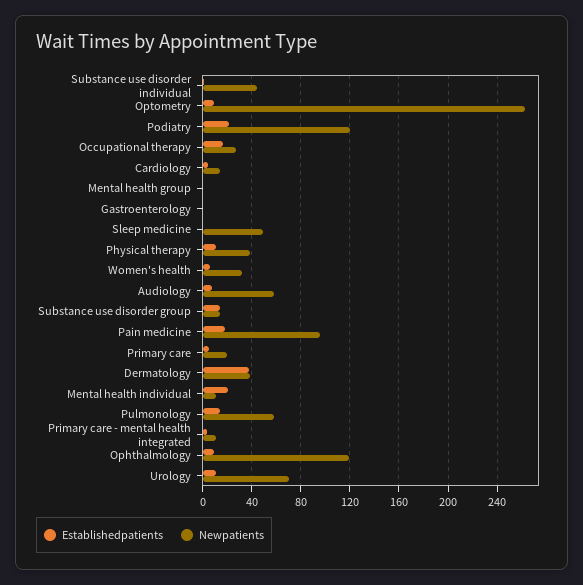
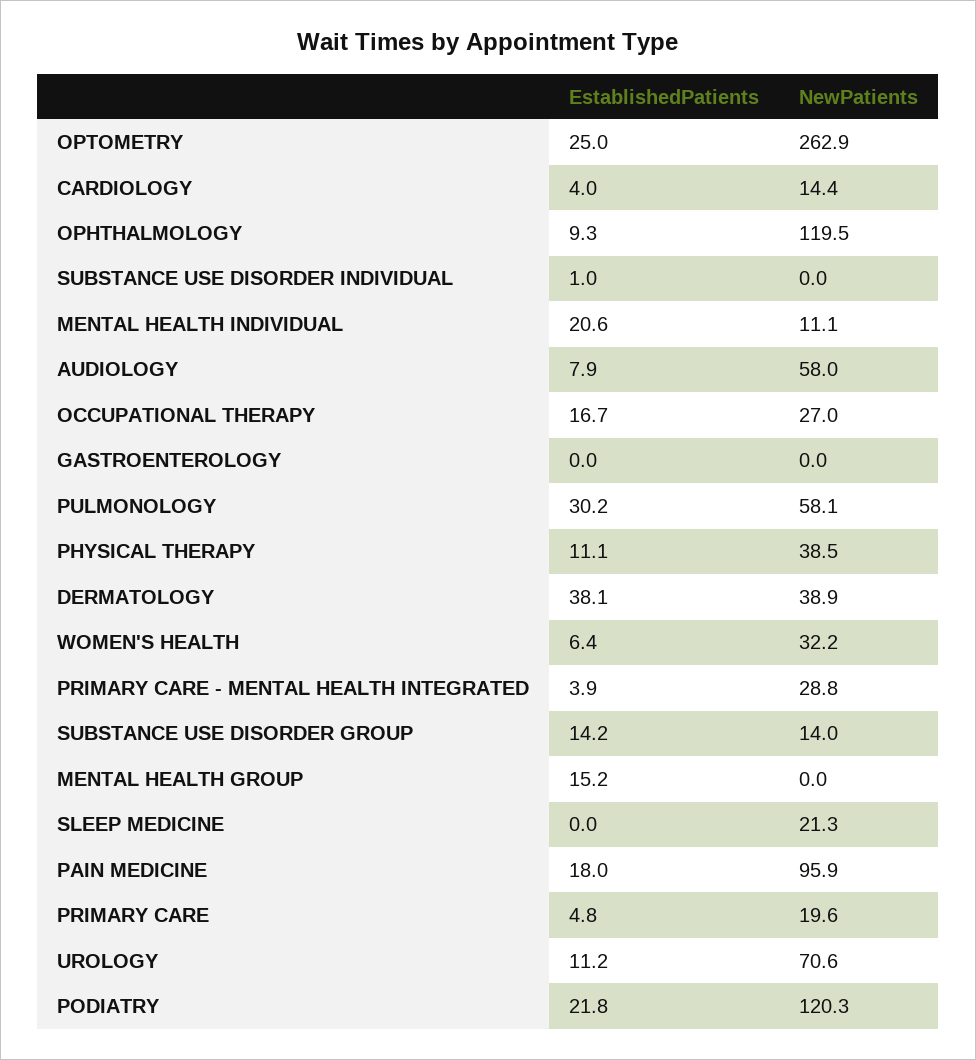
  {
    "Establishedpatients": {
      "Substance use disorder individual": 1,
-     "Optometry": 10,
+     "Optometry": 25,
      "Podiatry": 21.8,
      "Occupational therapy": 16.7,
      "Cardiology": 4,
-     "Mental health group": 0,
+     "Mental health group": 15.2,
      "Gastroenterology": 0,
      "Sleep medicine": 0,
      "Physical therapy": 11.1,
      "Women's health": 6.4,
      "Audiology": 7.9,
      "Substance use disorder group": 14.2,
      "Pain medicine": 18,
      "Primary care": 4.8,
      "Dermatology": 38.1,
      "Mental health individual": 20.6,
-     "Pulmonology": 15,
+     "Pulmonology": 30.2,
      "Primary care - mental health integrated": 3.9,
      "Ophthalmology": 9.3,
      "Urology": 11.2
    },
    "Newpatients": {
-     "Substance use disorder individual": 45,
+     "Substance use disorder individual": 0,
      "Optometry": 262.9,
      "Podiatry": 120.3,
      "Occupational therapy": 27,
      "Cardiology": 14.4,
      "Mental health group": 0,
      "Gastroenterology": 0,
-     "Sleep medicine": 50,
+     "Sleep medicine": 21.3,
      "Physical therapy": 38.5,
      "Women's health": 32.2,
      "Audiology": 58,
      "Substance use disorder group": 14,
      "Pain medicine": 95.9,
      "Primary care": 19.6,
      "Dermatology": 38.9,
      "Mental health individual": 11.1,
      "Pulmonology": 58.1,
-     "Primary care - mental health integrated": 10,
+     "Primary care - mental health integrated": 28.8,
      "Ophthalmology": 119.5,
      "Urology": 70.6
    }
  }

